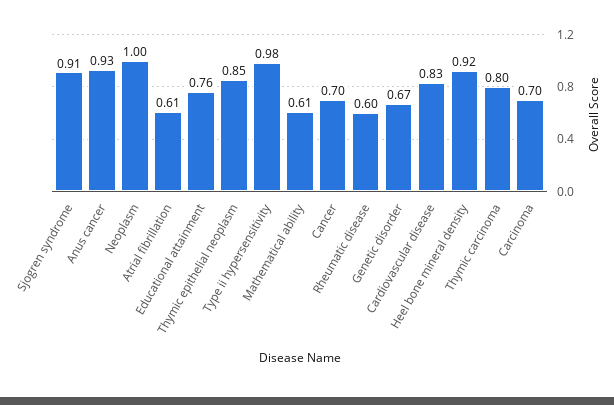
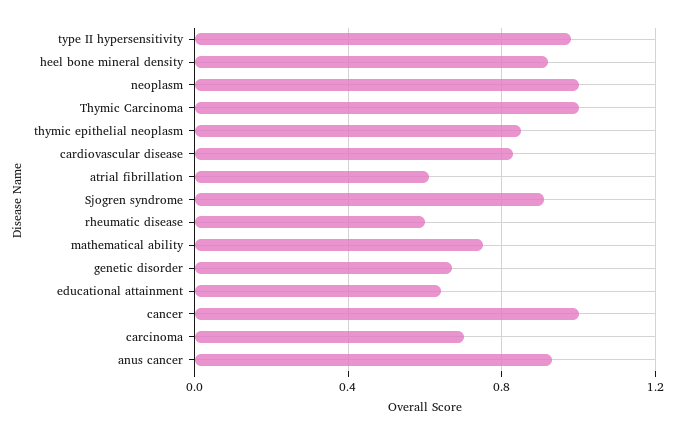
  {
    "Sjogren syndrome": 0.91,
    "Anus cancer": 0.93,
    "Neoplasm": 1,
    "Atrial fibrillation": 0.61,
-   "Educational attainment": 0.76,
+   "Educational attainment": 0.65,
    "Thymic epithelial neoplasm": 0.85,
    "Type ii hypersensitivity": 0.98,
-   "Mathematical ability": 0.61,
+   "Mathematical ability": 0.75,
-   "Cancer": 0.7,
+   "Cancer": 1,
    "Rheumatic disease": 0.6,
    "Genetic disorder": 0.67,
    "Cardiovascular disease": 0.83,
    "Heel bone mineral density": 0.92,
-   "Thymic carcinoma": 0.8,
+   "Thymic carcinoma": 1,
    "Carcinoma": 0.7
  }

